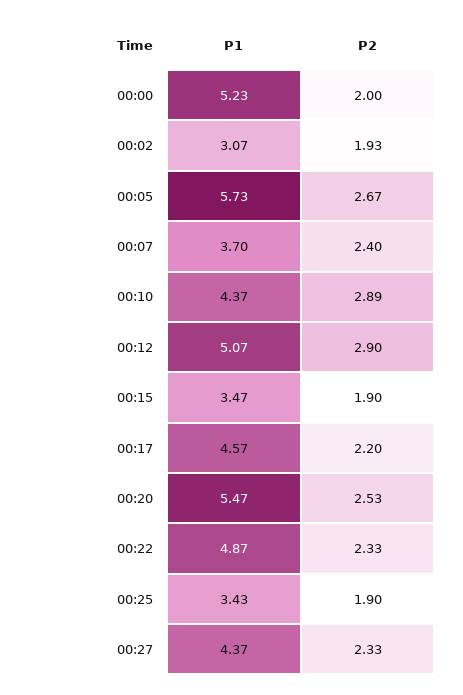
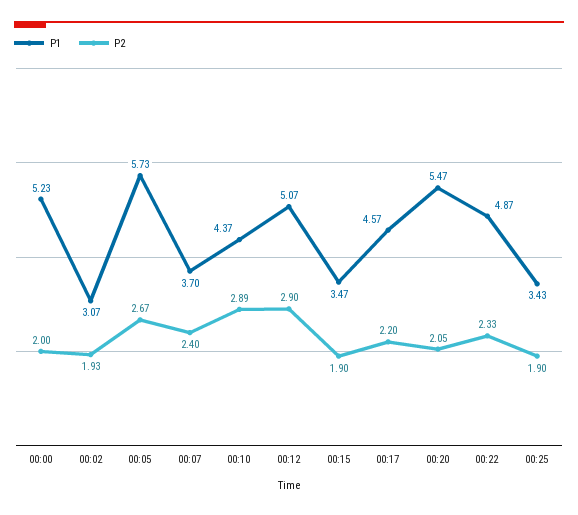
  {
    "P1": {
      "00:00": 5.23,
      "00:02": 3.07,
      "00:05": 5.73,
      "00:07": 3.7,
      "00:10": 4.37,
      "00:12": 5.07,
      "00:15": 3.47,
      "00:17": 4.57,
      "00:20": 5.47,
      "00:22": 4.87,
-     "00:25": 3.43,
+     "00:25": 3.43
-     "00:27": 4.37
    },
    "P2": {
      "00:00": 2,
      "00:02": 1.93,
      "00:05": 2.67,
      "00:07": 2.4,
      "00:10": 2.89,
      "00:12": 2.9,
      "00:15": 1.9,
      "00:17": 2.2,
-     "00:20": 2.53,
+     "00:20": 2.05,
      "00:22": 2.33,
-     "00:25": 1.9,
+     "00:25": 1.9
-     "00:27": 2.33
    }
  }

